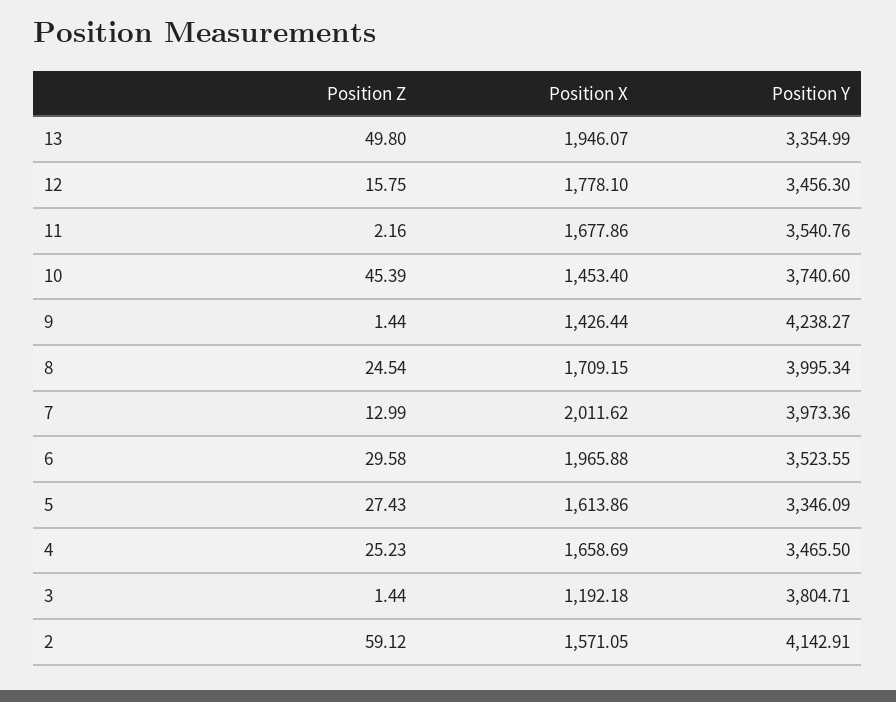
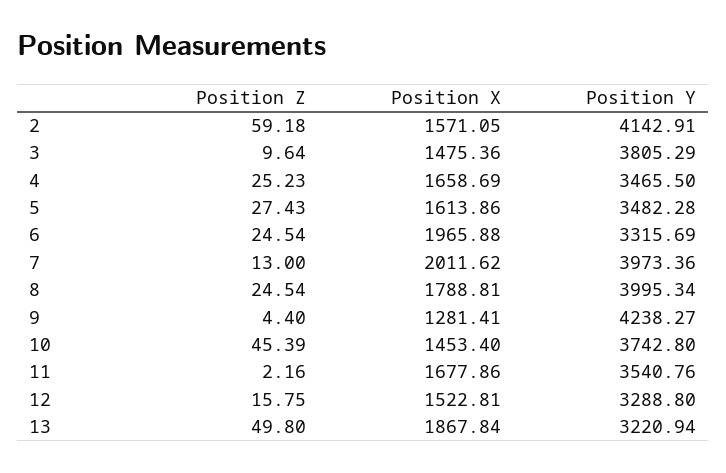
  {
    "Position Z": {
      "13": 49.8,
      "12": 15.75,
      "11": 2.16,
      "10": 45.39,
-     "9": 1.44,
+     "9": 4.4,
      "8": 24.54,
-     "7": 12.99,
+     "7": 13,
-     "6": 29.58,
+     "6": 24.54,
      "5": 27.43,
      "4": 25.23,
-     "3": 1.44,
+     "3": 9.64,
-     "2": 59.12
+     "2": 59.18
    },
    "Position X": {
-     "13": 1946.07,
+     "13": 1867.84,
-     "12": 1778.1,
+     "12": 1522.81,
      "11": 1677.86,
      "10": 1453.4,
-     "9": 1426.44,
+     "9": 1281.41,
-     "8": 1709.15,
+     "8": 1788.81,
      "7": 2011.62,
      "6": 1965.88,
      "5": 1613.86,
      "4": 1658.69,
-     "3": 1192.18,
+     "3": 1475.36,
      "2": 1571.05
    },
    "Position Y": {
-     "13": 3354.99,
+     "13": 3220.94,
-     "12": 3456.3,
+     "12": 3288.8,
      "11": 3540.76,
-     "10": 3740.6,
+     "10": 3742.8,
      "9": 4238.27,
      "8": 3995.34,
      "7": 3973.36,
-     "6": 3523.55,
+     "6": 3315.69,
-     "5": 3346.09,
+     "5": 3482.28,
      "4": 3465.5,
-     "3": 3804.71,
+     "3": 3805.29,
      "2": 4142.91
    }
  }

